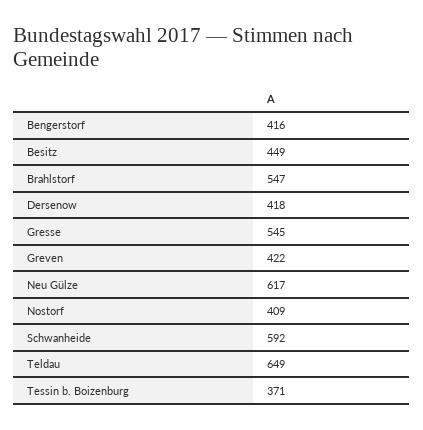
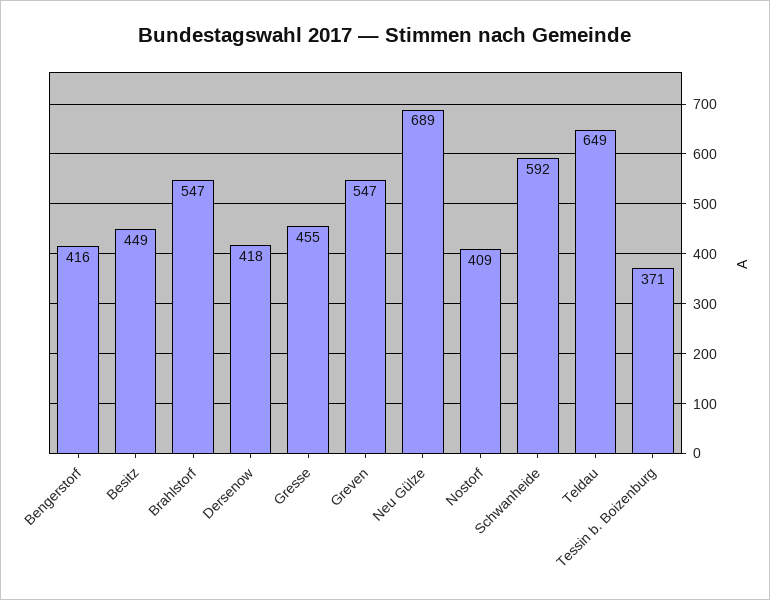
  {
    "Bengerstorf": 416,
    "Besitz": 449,
    "Brahlstorf": 547,
    "Dersenow": 418,
-   "Gresse": 545,
+   "Gresse": 455,
-   "Greven": 422,
+   "Greven": 547,
-   "Neu Gülze": 617,
+   "Neu Gülze": 689,
    "Nostorf": 409,
    "Schwanheide": 592,
    "Teldau": 649,
    "Tessin b. Boizenburg": 371
  }

